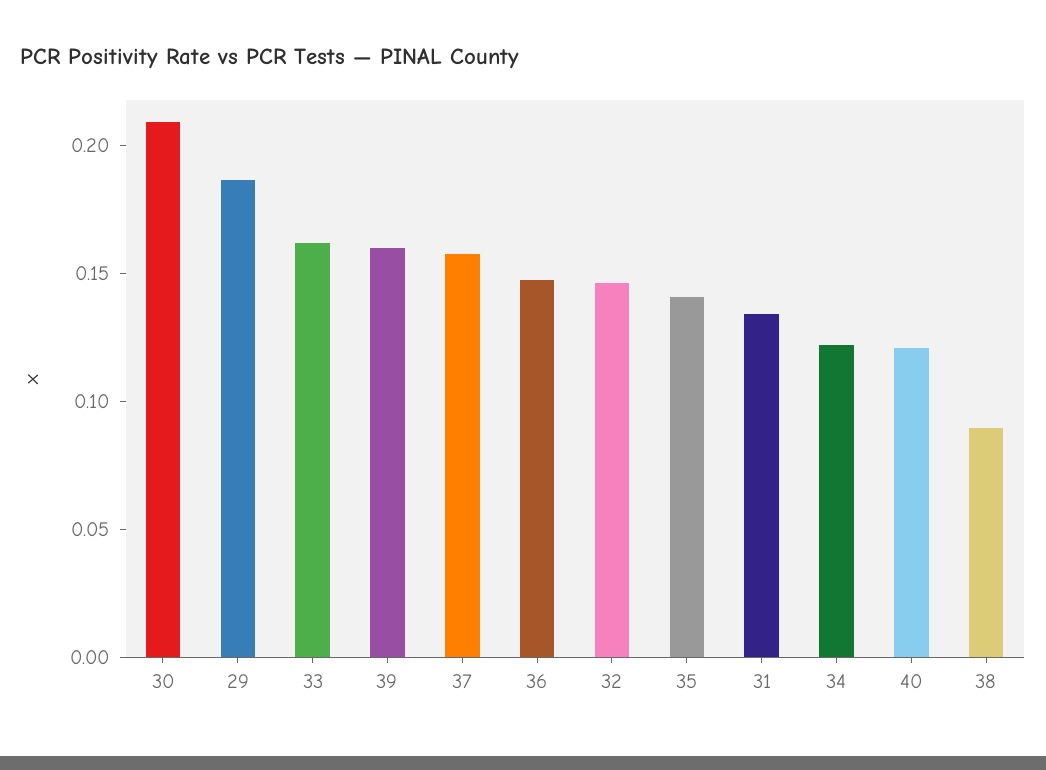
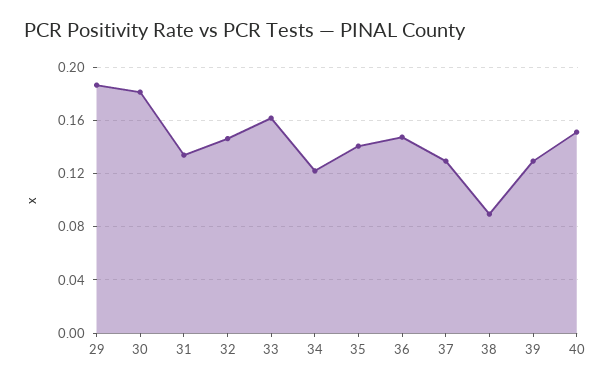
  {
-   "30": 0.21,
+   "30": 0.18,
    "29": 0.185,
    "33": 0.16,
-   "39": 0.16,
+   "39": 0.13,
-   "37": 0.16,
+   "37": 0.13,
    "36": 0.145,
    "32": 0.145,
    "35": 0.14,
    "31": 0.135,
    "34": 0.12,
-   "40": 0.12,
+   "40": 0.15,
    "38": 0.09
  }

